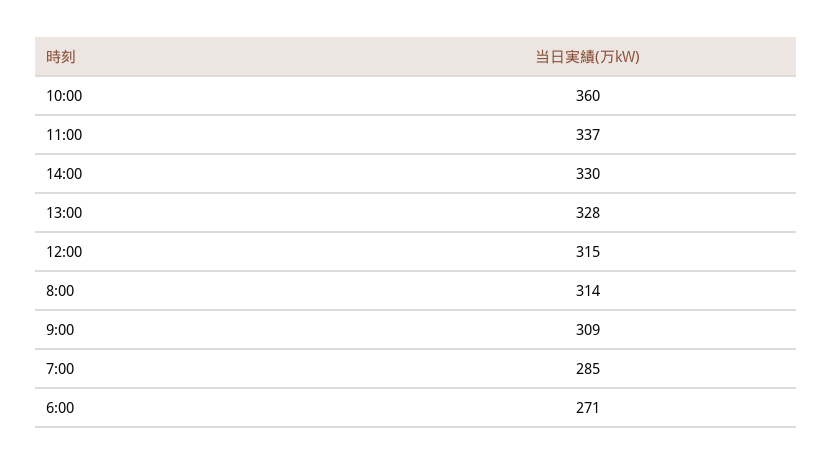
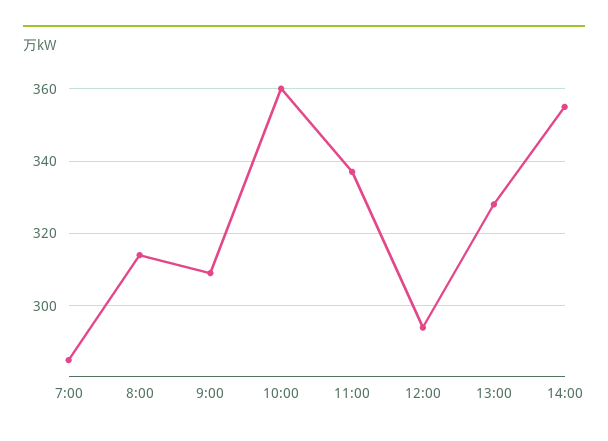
  {
    "10:00": 360,
    "11:00": 337,
-   "14:00": 330,
+   "14:00": 355,
    "13:00": 328,
-   "12:00": 315,
+   "12:00": 295,
    "8:00": 314,
    "9:00": 309,
-   "7:00": 285,
+   "7:00": 285
-   "6:00": 271
  }

